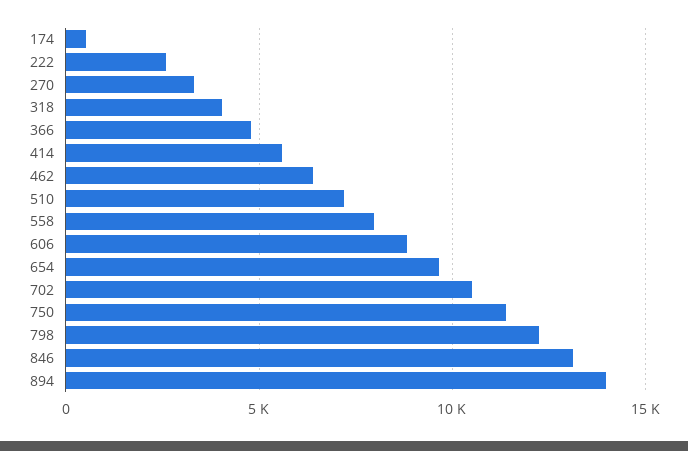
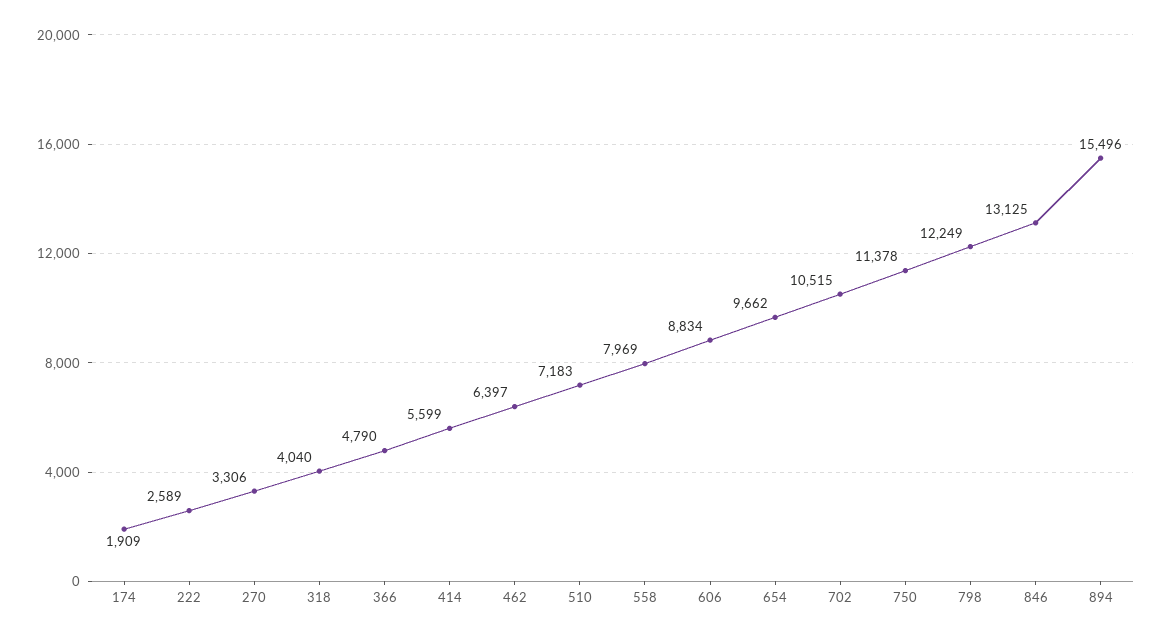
  {
-   "174": 500,
+   "174": 1909,
    "222": 2589,
    "270": 3306,
    "318": 4040,
    "366": 4790,
    "414": 5599,
    "462": 6397,
    "510": 7183,
    "558": 7969,
    "606": 8834,
    "654": 9662,
    "702": 10515,
    "750": 11378,
    "798": 12249,
    "846": 13125,
-   "894": 14000
+   "894": 15496
  }

